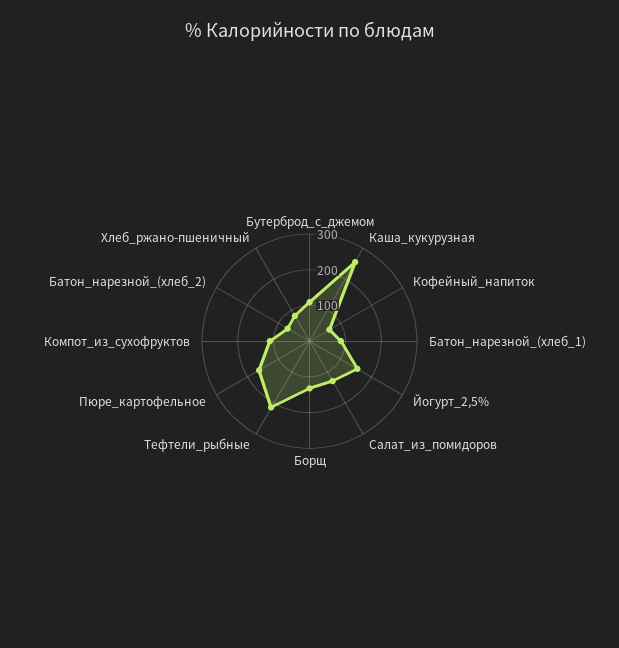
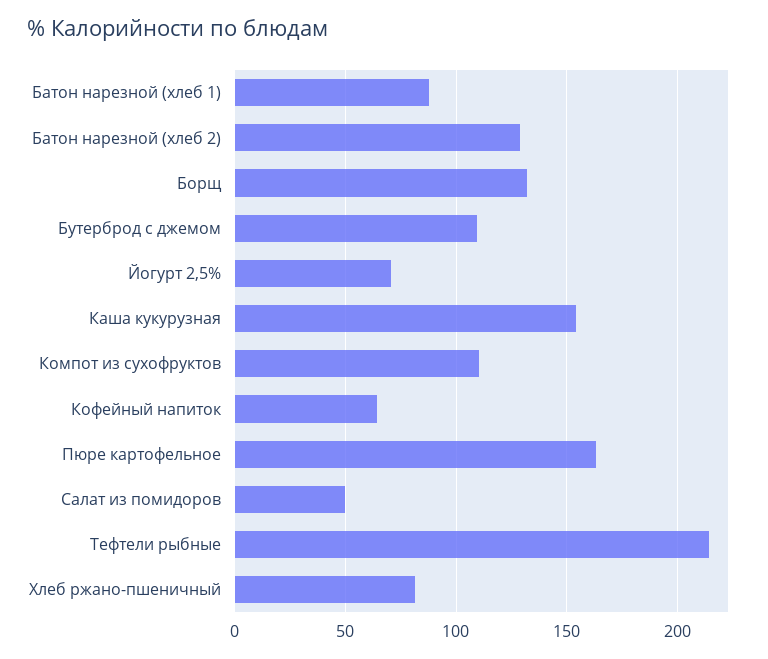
  {
    "Бутерброд_с_джемом": 110,
-   "Каша_кукурузная": 250,
+   "Каша_кукурузная": 155,
    "Кофейный_напиток": 65,
    "Батон_нарезной_(хлеб_1)": 90,
-   "Йогурт_2,5%": 150,
+   "Йогурт_2,5%": 70,
-   "Салат_из_помидоров": 125,
+   "Салат_из_помидоров": 50,
    "Борщ": 130,
    "Тефтели_рыбные": 215,
    "Пюре_картофельное": 165,
    "Компот_из_сухофруктов": 110,
-   "Батон_нарезной_(хлеб_2)": 75,
+   "Батон_нарезной_(хлеб_2)": 130,
    "Хлеб_ржано-пшеничный": 80
  }

